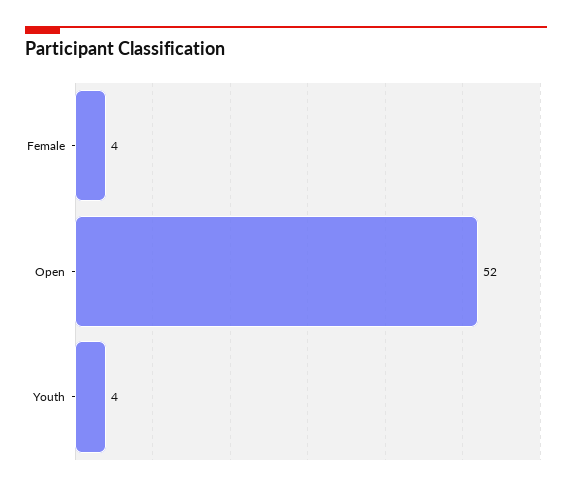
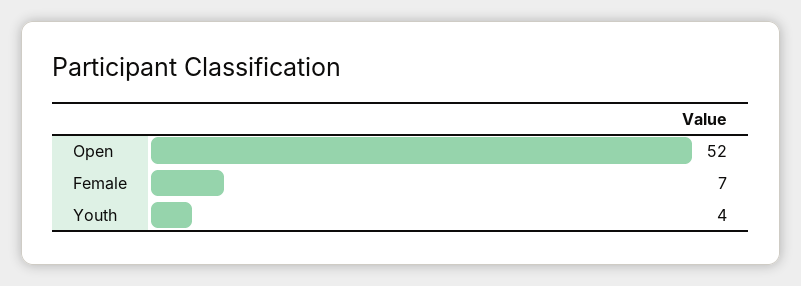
  {
-   "Female": 4,
+   "Female": 7,
    "Open": 52,
    "Youth": 4
  }

